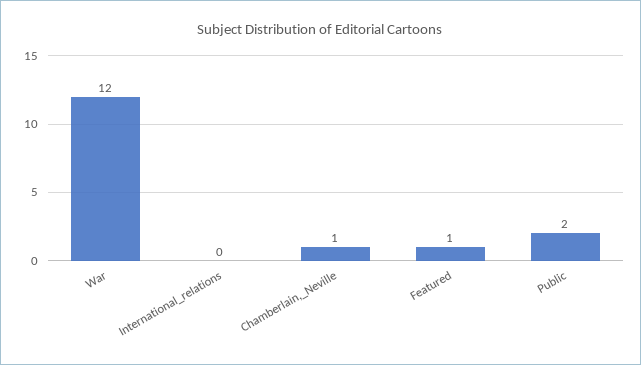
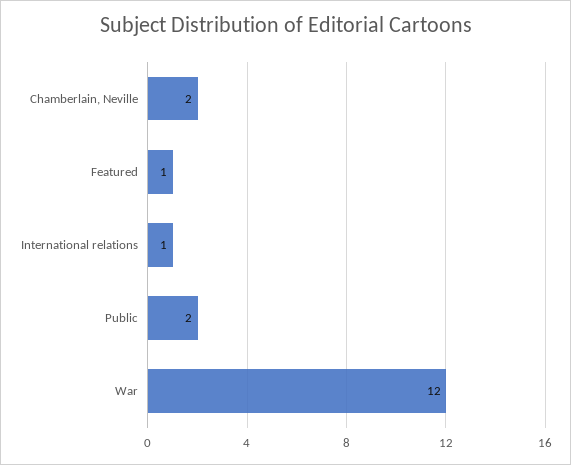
  {
    "War": 12,
-   "International_relations": 0,
+   "International_relations": 1,
-   "Chamberlain,_Neville": 1,
+   "Chamberlain,_Neville": 2,
    "Featured": 1,
    "Public": 2
  }

